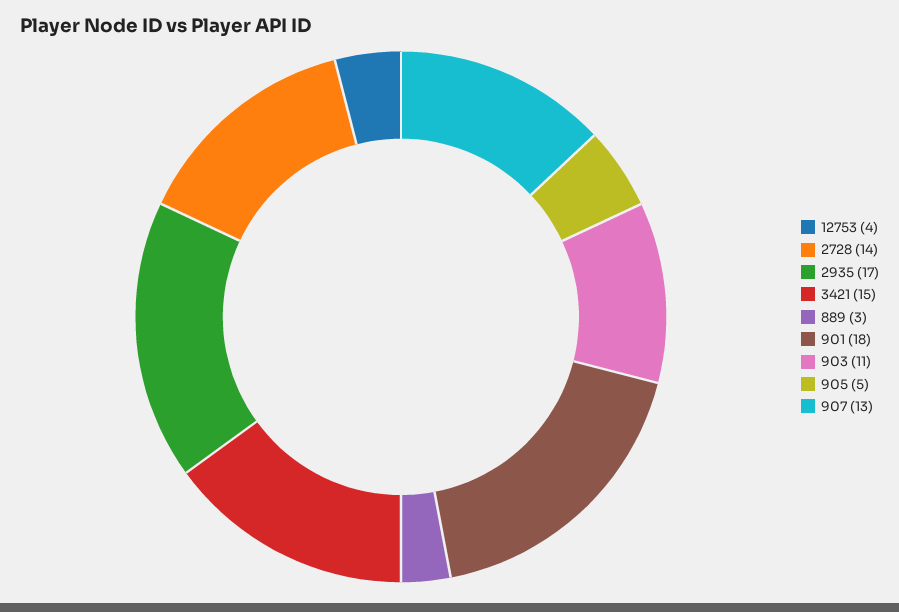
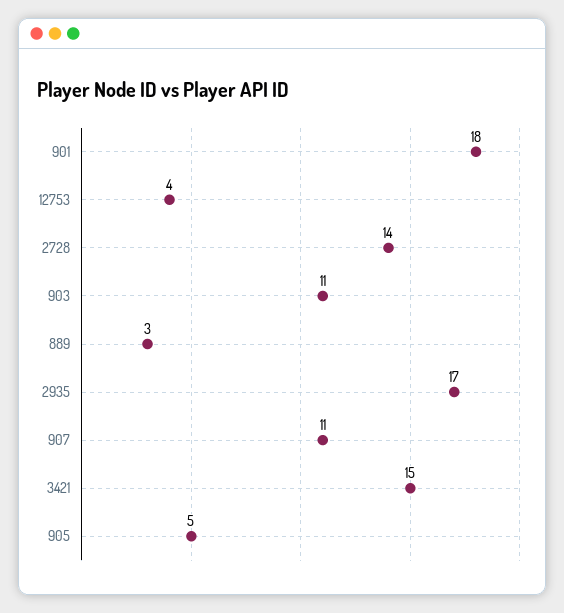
  {
    "12753": 4,
    "2728": 14,
    "2935": 17,
    "3421": 15,
    "889": 3,
    "901": 18,
    "903": 11,
    "905": 5,
-   "907": 13
+   "907": 11
  }

